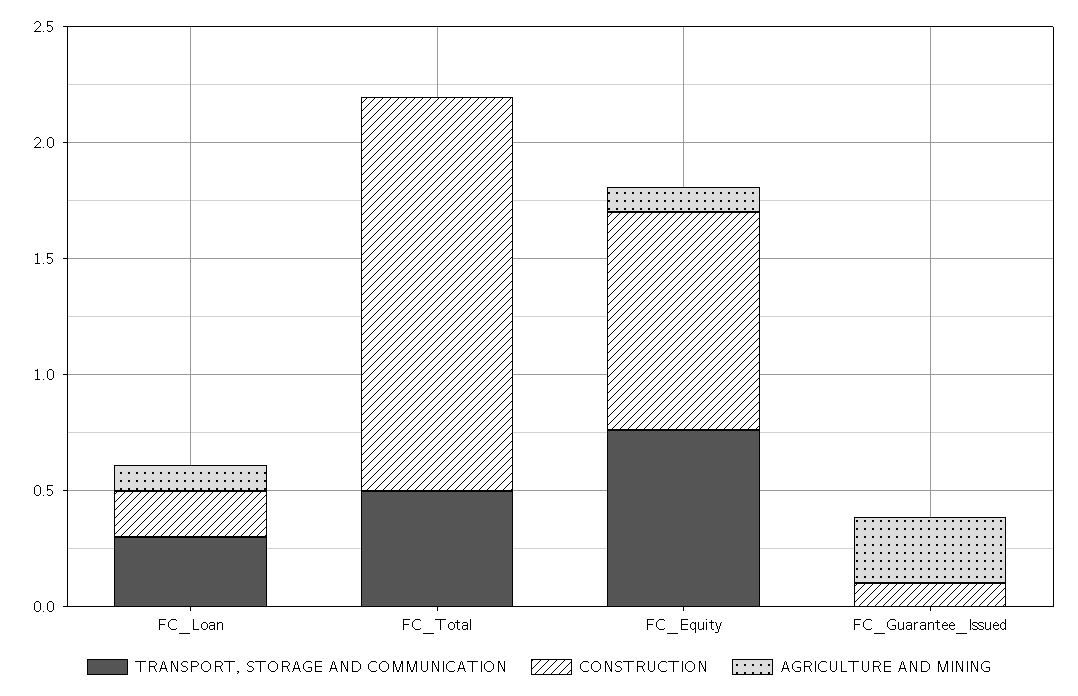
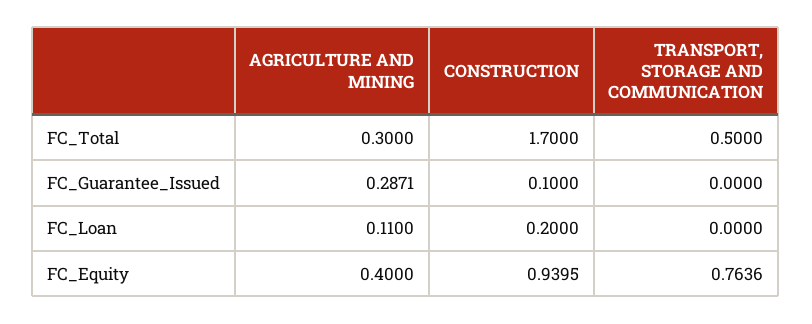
  {
    "TRANSPORT, STORAGE AND COMMUNICATION": {
-     "FC_Loan": 0.3,
+     "FC_Loan": 0,
      "FC_Total": 0.5,
      "FC_Equity": 0.7636,
      "FC_Guarantee_Issued": 0
    },
    "CONSTRUCTION": {
      "FC_Loan": 0.2,
      "FC_Total": 1.7,
      "FC_Equity": 0.9395,
      "FC_Guarantee_Issued": 0.1
    },
    "AGRICULTURE AND MINING": {
      "FC_Loan": 0.11,
-     "FC_Total": 0,
+     "FC_Total": 0.3,
-     "FC_Equity": 0.1,
+     "FC_Equity": 0.4,
      "FC_Guarantee_Issued": 0.2871
    }
  }

